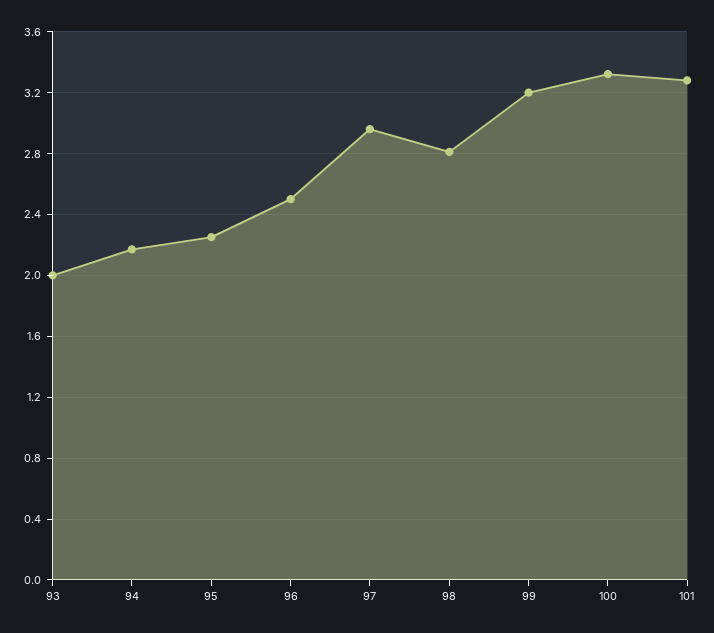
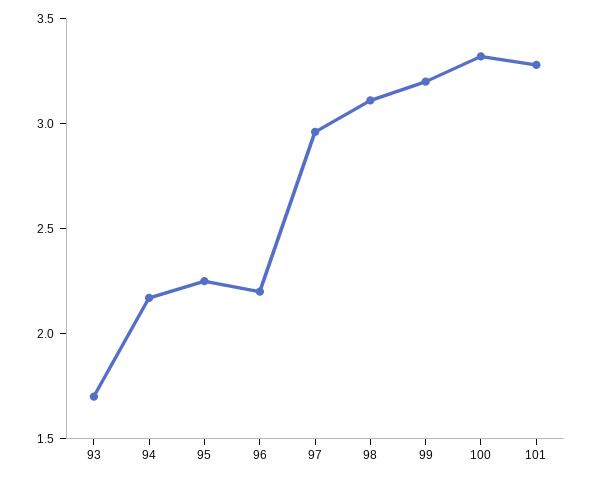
  {
-   "93": 2,
+   "93": 1.7,
    "94": 2.15,
    "95": 2.25,
-   "96": 2.5,
+   "96": 2.2,
    "97": 2.95,
-   "98": 2.8,
+   "98": 3.1,
    "99": 3.2,
    "100": 3.3,
    "101": 3.3
  }

